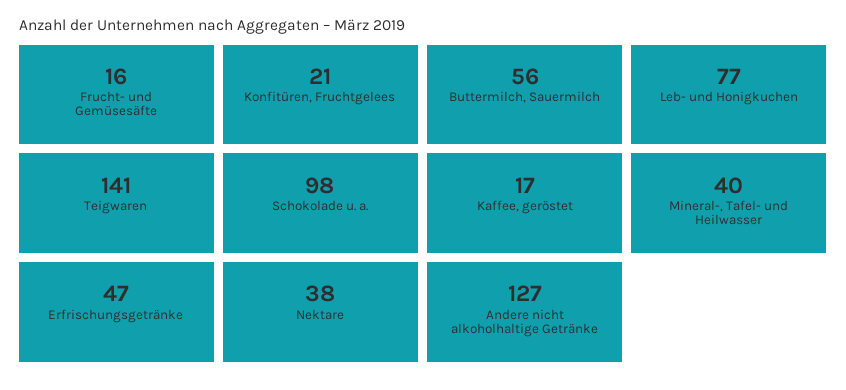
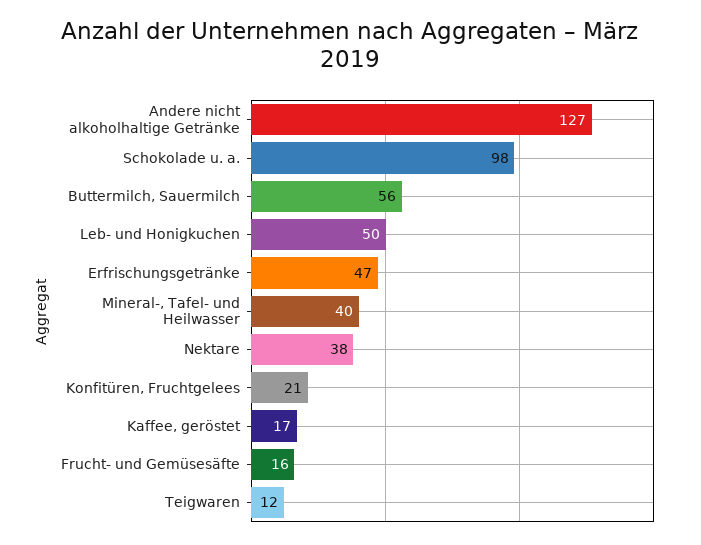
  {
    "Frucht- und Gemüsesäfte": 16,
    "Konfitüren, Fruchtgelees": 21,
    "Buttermilch, Sauermilch": 56,
-   "Leb- und Honigkuchen": 77,
+   "Leb- und Honigkuchen": 50,
-   "Teigwaren": 141,
+   "Teigwaren": 12,
    "Schokolade u. a.": 98,
    "Kaffee, geröstet": 17,
    "Mineral-, Tafel- und Heilwasser": 40,
    "Erfrischungsgetränke": 47,
    "Nektare": 38,
    "Andere nicht alkoholhaltige Getränke": 127
  }

